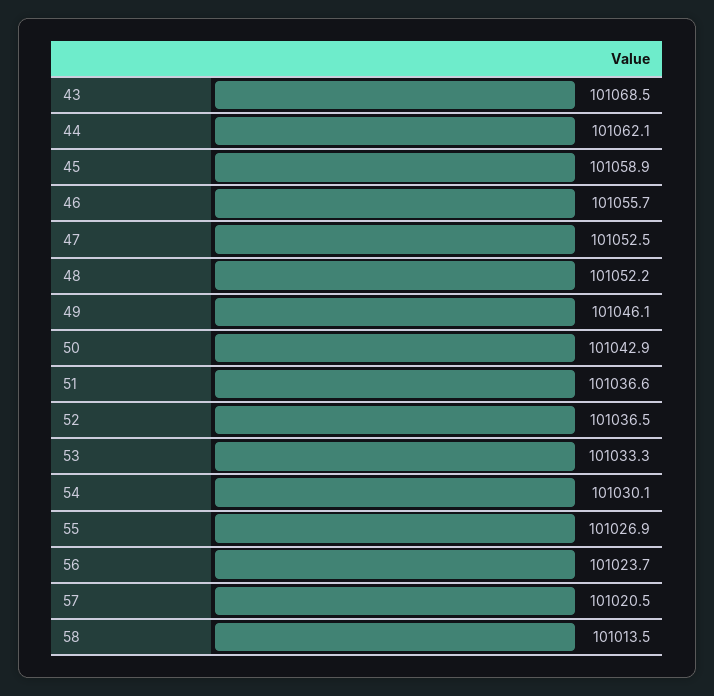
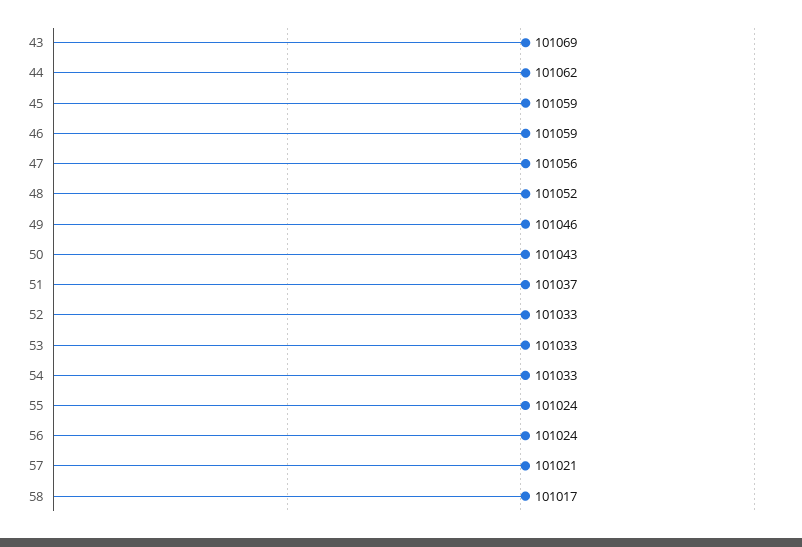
  {
    "43": 101068.5,
    "44": 101062.1,
    "45": 101058.9,
-   "46": 101055.7,
+   "46": 101059,
-   "47": 101052.5,
+   "47": 101056,
    "48": 101052.2,
    "49": 101046.1,
    "50": 101042.9,
    "51": 101036.6,
-   "52": 101036.5,
+   "52": 101033,
    "53": 101033.3,
-   "54": 101030.1,
+   "54": 101033,
-   "55": 101026.9,
+   "55": 101024,
    "56": 101023.7,
    "57": 101020.5,
-   "58": 101013.5
+   "58": 101017
  }

